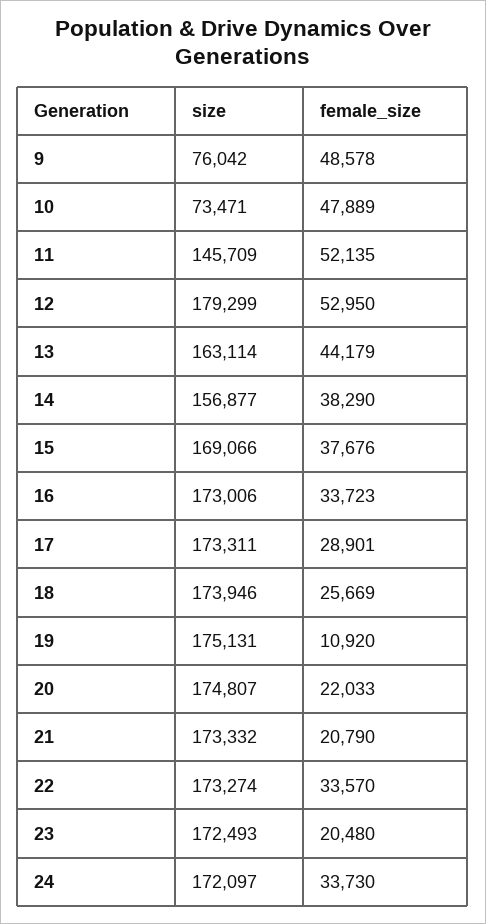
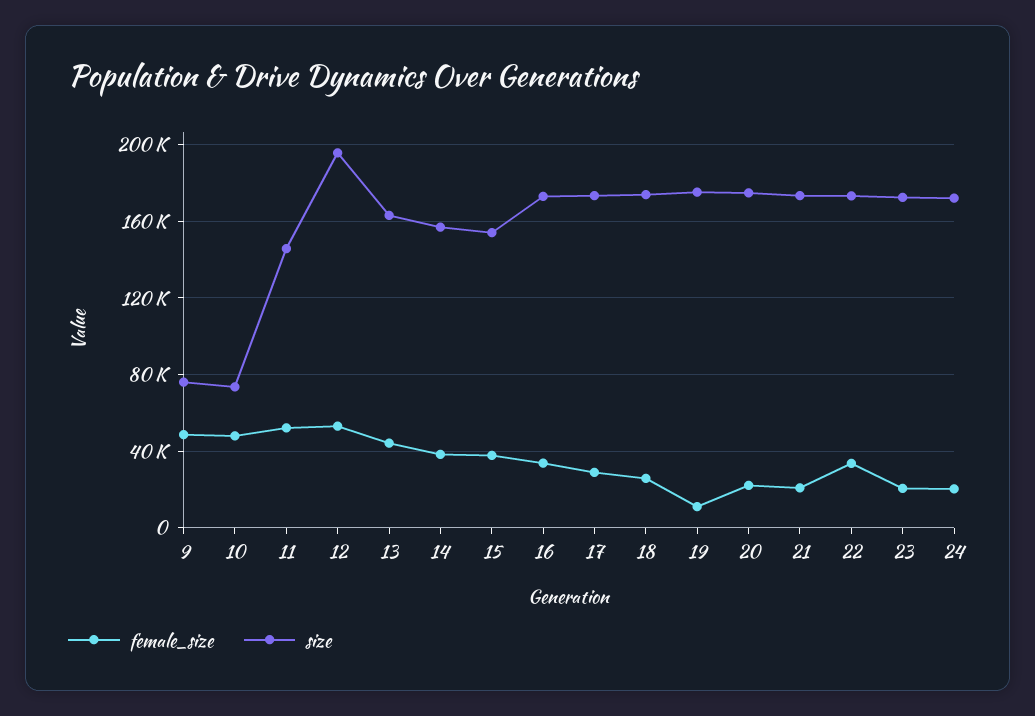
  {
    "size": {
      "9": 76042,
      "10": 73471,
      "11": 145709,
-     "12": 179299,
+     "12": 195000,
      "13": 163114,
      "14": 156877,
-     "15": 169066,
+     "15": 155000,
      "16": 173006,
      "17": 173311,
      "18": 173946,
      "19": 175131,
      "20": 174807,
      "21": 173332,
      "22": 173274,
      "23": 172493,
      "24": 172097
    },
    "female_size": {
      "9": 48578,
      "10": 47889,
      "11": 52135,
      "12": 52950,
      "13": 44179,
      "14": 38290,
      "15": 37676,
      "16": 33723,
      "17": 28901,
      "18": 25669,
      "19": 10920,
      "20": 22033,
      "21": 20790,
      "22": 33570,
      "23": 20480,
-     "24": 33730
+     "24": 20000
    }
  }

